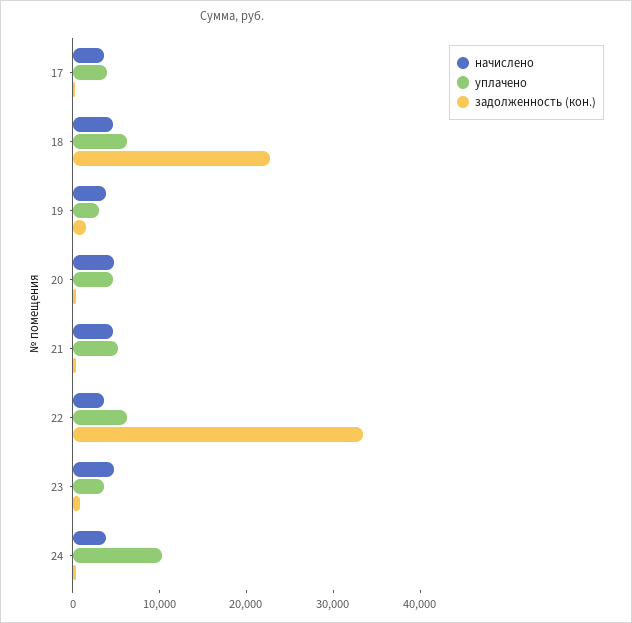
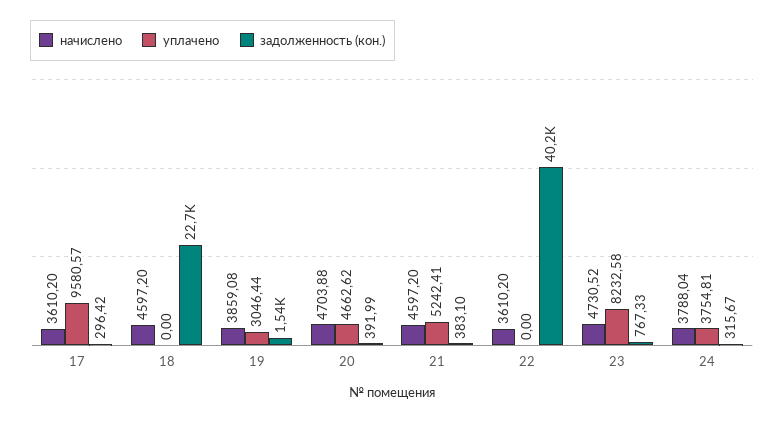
  {
    "начислено": {
      "17": 3610.2,
      "18": 4597.2,
      "19": 3859.08,
      "20": 4703.88,
      "21": 4597.2,
      "22": 3610.2,
      "23": 4730.52,
      "24": 3788.04
    },
    "уплачено": {
-     "17": 4000,
+     "17": 9580.57,
-     "18": 6000,
+     "18": 0,
      "19": 3046.44,
      "20": 4662.62,
      "21": 5242.41,
-     "22": 6000,
+     "22": 0,
-     "23": 4000,
+     "23": 8232.58,
-     "24": 10000
+     "24": 3754.81
    },
    "задолженность (кон.)": {
      "17": 296.42,
      "18": 22700,
      "19": 1540,
      "20": 391.99,
      "21": 383.1,
-     "22": 34000,
+     "22": 40200,
      "23": 767.33,
      "24": 315.67
    }
  }

